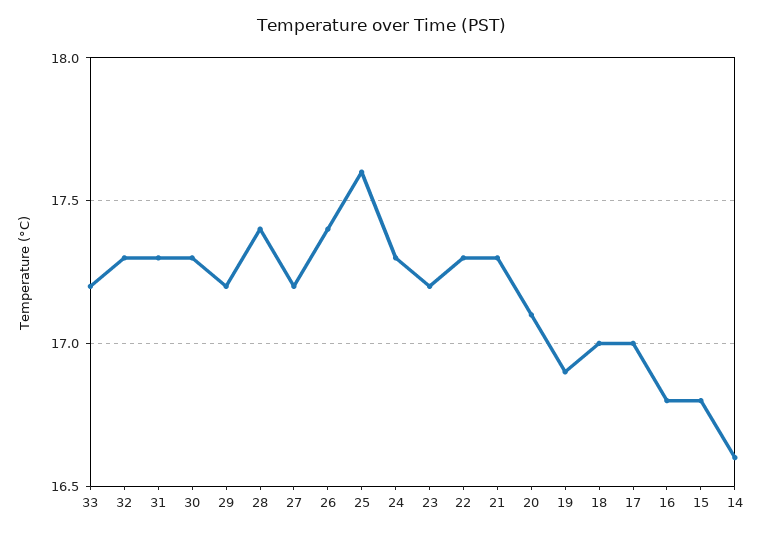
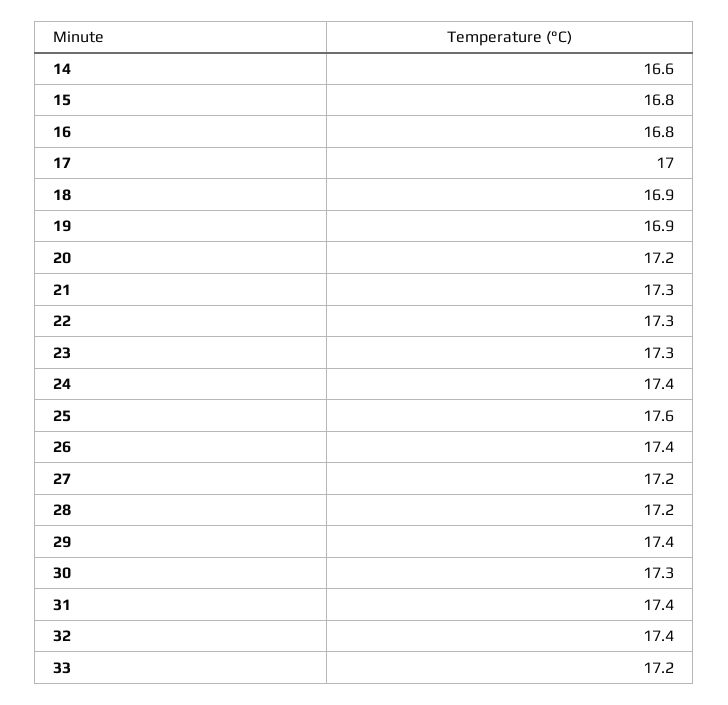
  {
    "33": 17.2,
-   "32": 17.3,
+   "32": 17.4,
-   "31": 17.3,
+   "31": 17.4,
    "30": 17.3,
-   "29": 17.2,
+   "29": 17.4,
-   "28": 17.4,
+   "28": 17.2,
    "27": 17.2,
    "26": 17.4,
    "25": 17.6,
-   "24": 17.3,
+   "24": 17.4,
-   "23": 17.2,
+   "23": 17.3,
    "22": 17.3,
    "21": 17.3,
-   "20": 17.1,
+   "20": 17.2,
    "19": 16.9,
-   "18": 17,
+   "18": 16.9,
    "17": 17,
    "16": 16.8,
    "15": 16.8,
    "14": 16.6
  }

